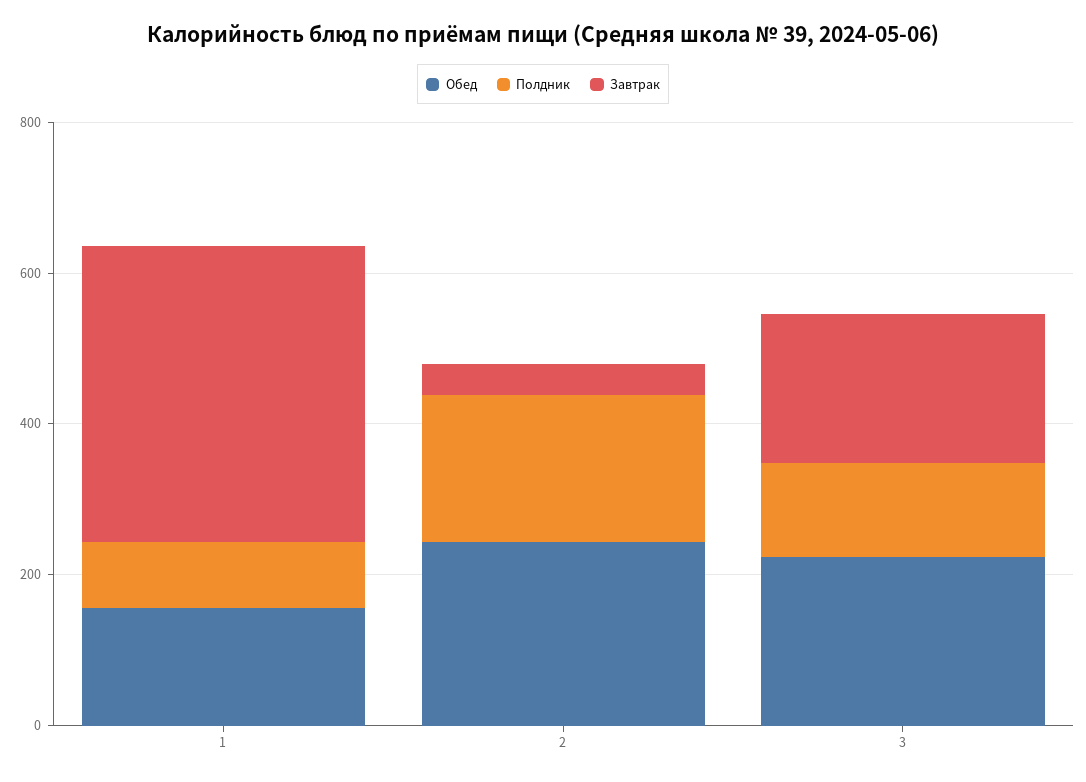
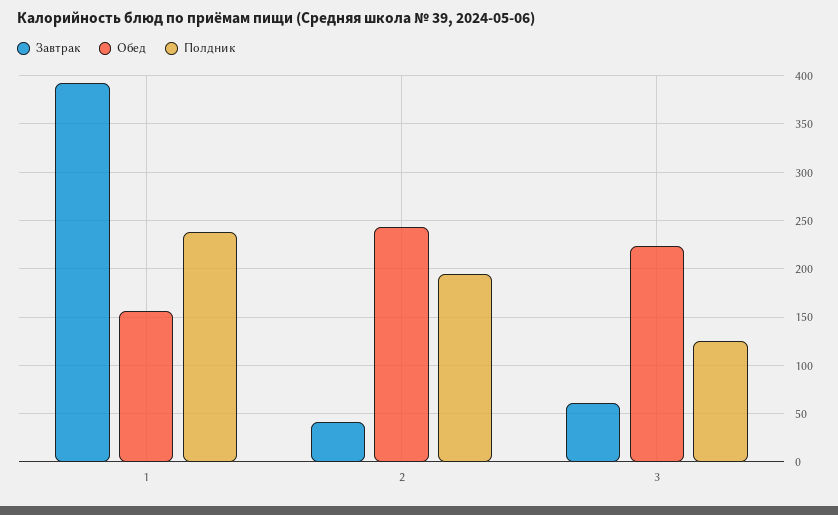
  {
    "Обед": {
      "1": 160,
      "2": 240,
      "3": 220
    },
    "Полдник": {
-     "1": 100,
+     "1": 240,
      "2": 200,
      "3": 130
    },
    "Завтрак": {
      "1": 390,
      "2": 40,
-     "3": 200
+     "3": 60
    }
  }

